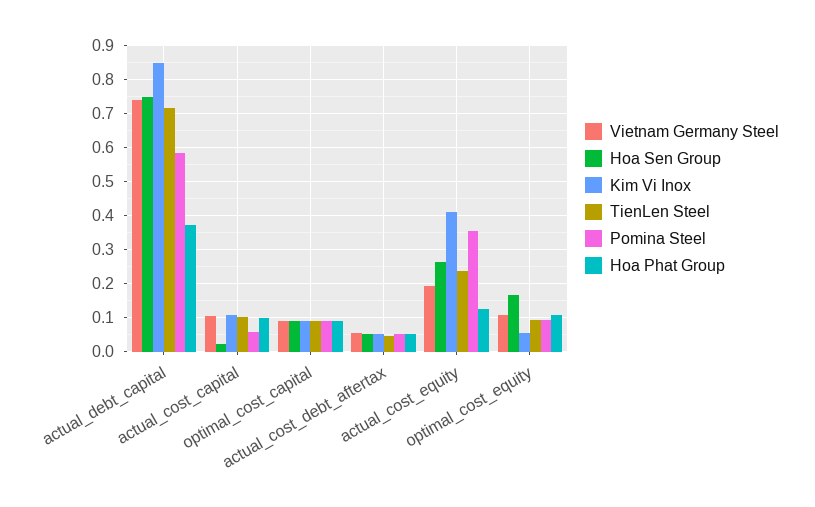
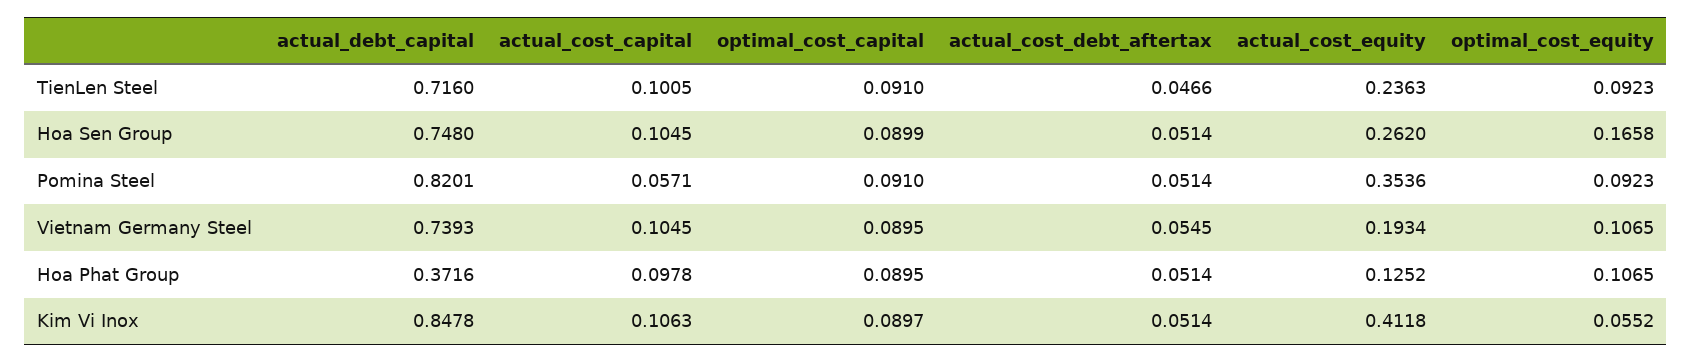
  {
    "Vietnam Germany Steel": {
      "actual_debt_capital": 0.7393,
      "actual_cost_capital": 0.1045,
      "optimal_cost_capital": 0.0895,
      "actual_cost_debt_aftertax": 0.0545,
      "actual_cost_equity": 0.1934,
      "optimal_cost_equity": 0.1065
    },
    "Hoa Sen Group": {
      "actual_debt_capital": 0.748,
-     "actual_cost_capital": 0.02,
+     "actual_cost_capital": 0.1045,
      "optimal_cost_capital": 0.0899,
      "actual_cost_debt_aftertax": 0.0514,
      "actual_cost_equity": 0.262,
      "optimal_cost_equity": 0.1658
    },
    "Kim Vi Inox": {
      "actual_debt_capital": 0.8478,
      "actual_cost_capital": 0.1063,
      "optimal_cost_capital": 0.0897,
      "actual_cost_debt_aftertax": 0.0514,
      "actual_cost_equity": 0.4118,
      "optimal_cost_equity": 0.0552
    },
    "TienLen Steel": {
      "actual_debt_capital": 0.716,
      "actual_cost_capital": 0.1005,
      "optimal_cost_capital": 0.091,
      "actual_cost_debt_aftertax": 0.0466,
      "actual_cost_equity": 0.2363,
      "optimal_cost_equity": 0.0923
    },
    "Pomina Steel": {
-     "actual_debt_capital": 0.58,
+     "actual_debt_capital": 0.8201,
      "actual_cost_capital": 0.0571,
      "optimal_cost_capital": 0.091,
      "actual_cost_debt_aftertax": 0.0514,
      "actual_cost_equity": 0.3536,
      "optimal_cost_equity": 0.0923
    },
    "Hoa Phat Group": {
      "actual_debt_capital": 0.3716,
      "actual_cost_capital": 0.0978,
      "optimal_cost_capital": 0.0895,
      "actual_cost_debt_aftertax": 0.0514,
      "actual_cost_equity": 0.1252,
      "optimal_cost_equity": 0.1065
    }
  }

